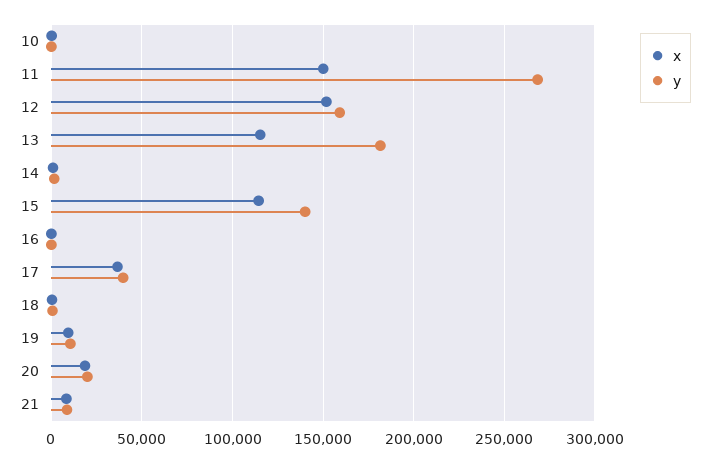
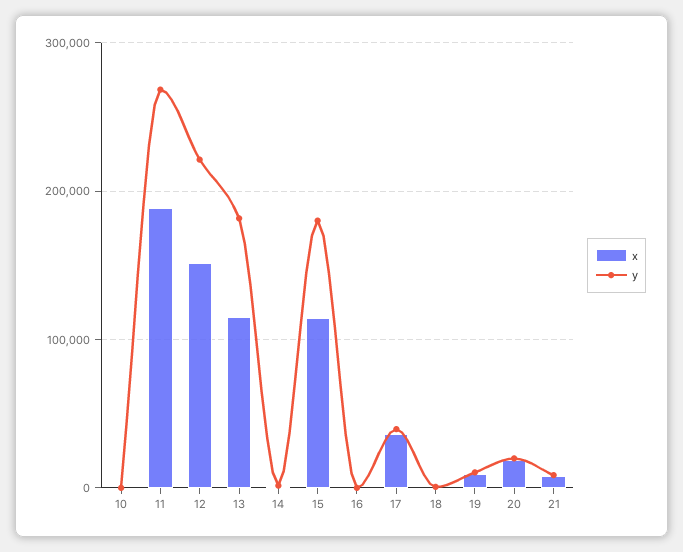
  {
    "x": {
      "10": 0,
-     "11": 150000,
+     "11": 190000,
      "12": 150000,
      "13": 115000,
      "14": 0,
      "15": 115000,
      "16": 0,
      "17": 35000,
      "18": 0,
      "19": 10000,
      "20": 20000,
      "21": 10000
    },
    "y": {
      "10": 0,
      "11": 270000,
-     "12": 160000,
+     "12": 220000,
      "13": 180000,
      "14": 0,
-     "15": 140000,
+     "15": 180000,
      "16": 0,
      "17": 40000,
      "18": 0,
      "19": 10000,
      "20": 20000,
      "21": 10000
    }
  }

